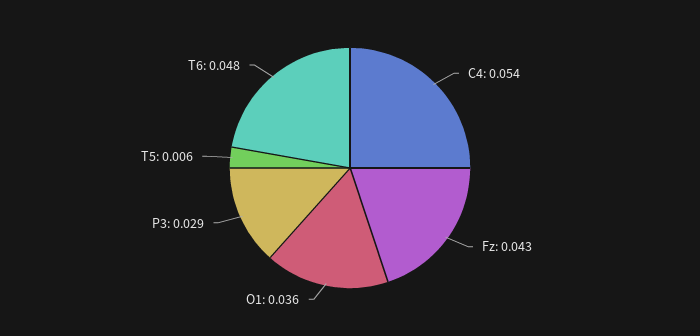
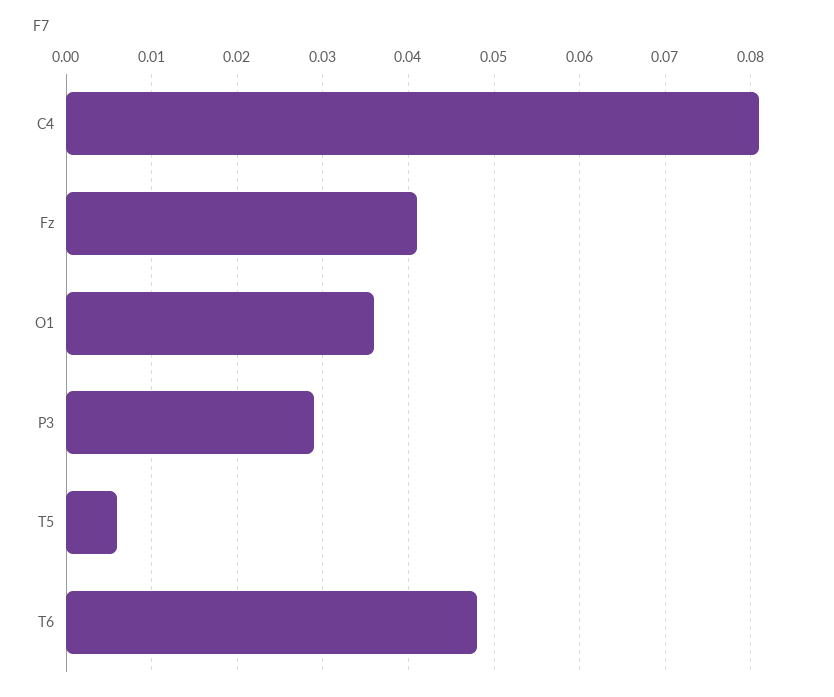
  {
-   "C4": 0.054,
+   "C4": 0.081,
-   "Fz": 0.043,
+   "Fz": 0.041,
    "O1": 0.036,
    "P3": 0.029,
    "T5": 0.006,
    "T6": 0.048
  }

